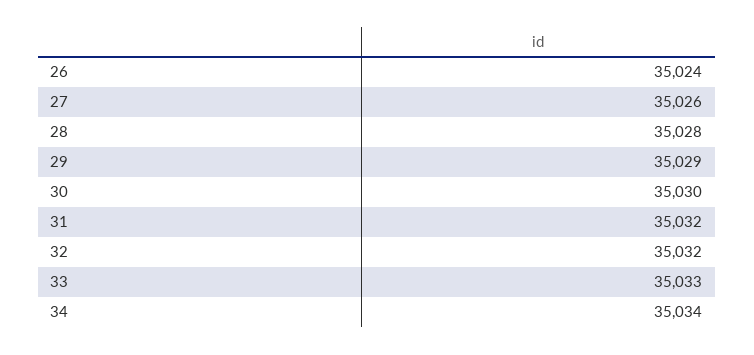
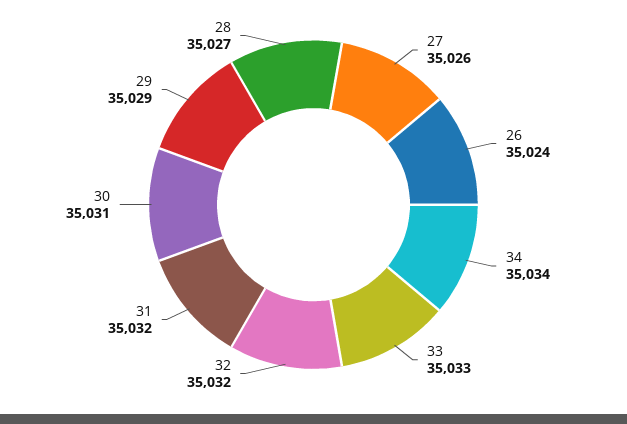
  {
    "26": 35024,
    "27": 35026,
-   "28": 35028,
+   "28": 35027,
    "29": 35029,
-   "30": 35030,
+   "30": 35031,
    "31": 35032,
    "32": 35032,
    "33": 35033,
    "34": 35034
  }

